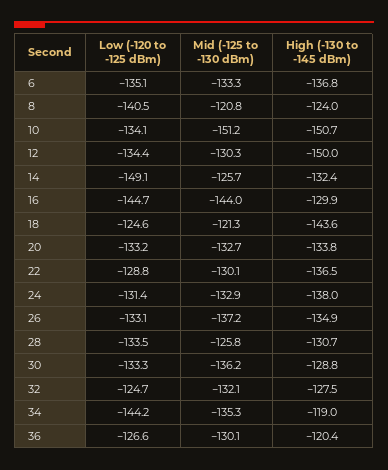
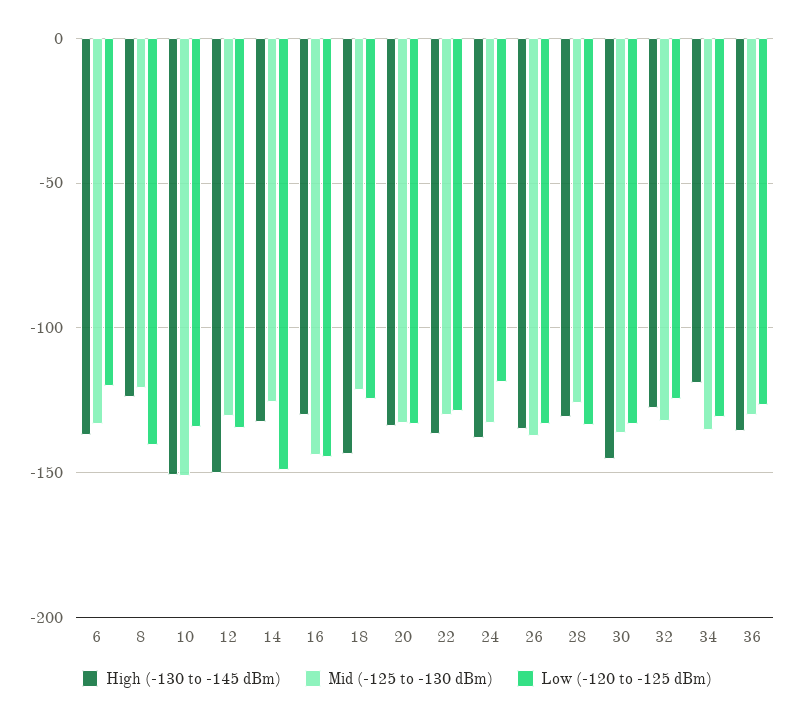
  {
    "Low (-120 to -125 dBm)": {
-     "6": -135.1,
+     "6": -120,
      "8": -140.5,
      "10": -134.1,
      "12": -134.4,
      "14": -149.1,
      "16": -144.7,
      "18": -124.6,
      "20": -133.2,
      "22": -128.8,
-     "24": -131.4,
+     "24": -120,
      "26": -133.1,
      "28": -133.5,
      "30": -133.3,
      "32": -124.7,
-     "34": -144.2,
+     "34": -130,
      "36": -126.6
    },
    "Mid (-125 to -130 dBm)": {
      "6": -133.3,
      "8": -120.8,
      "10": -151.2,
      "12": -130.3,
      "14": -125.7,
      "16": -144,
      "18": -121.3,
      "20": -132.7,
      "22": -130.1,
      "24": -132.9,
      "26": -137.2,
      "28": -125.8,
      "30": -136.2,
      "32": -132.1,
      "34": -135.3,
      "36": -130.1
    },
    "High (-130 to -145 dBm)": {
      "6": -136.8,
      "8": -124,
      "10": -150.7,
      "12": -150,
      "14": -132.4,
      "16": -129.9,
      "18": -143.6,
      "20": -133.8,
      "22": -136.5,
      "24": -138,
      "26": -134.9,
      "28": -130.7,
-     "30": -128.8,
+     "30": -145,
      "32": -127.5,
      "34": -119,
-     "36": -120.4
+     "36": -135
    }
  }

